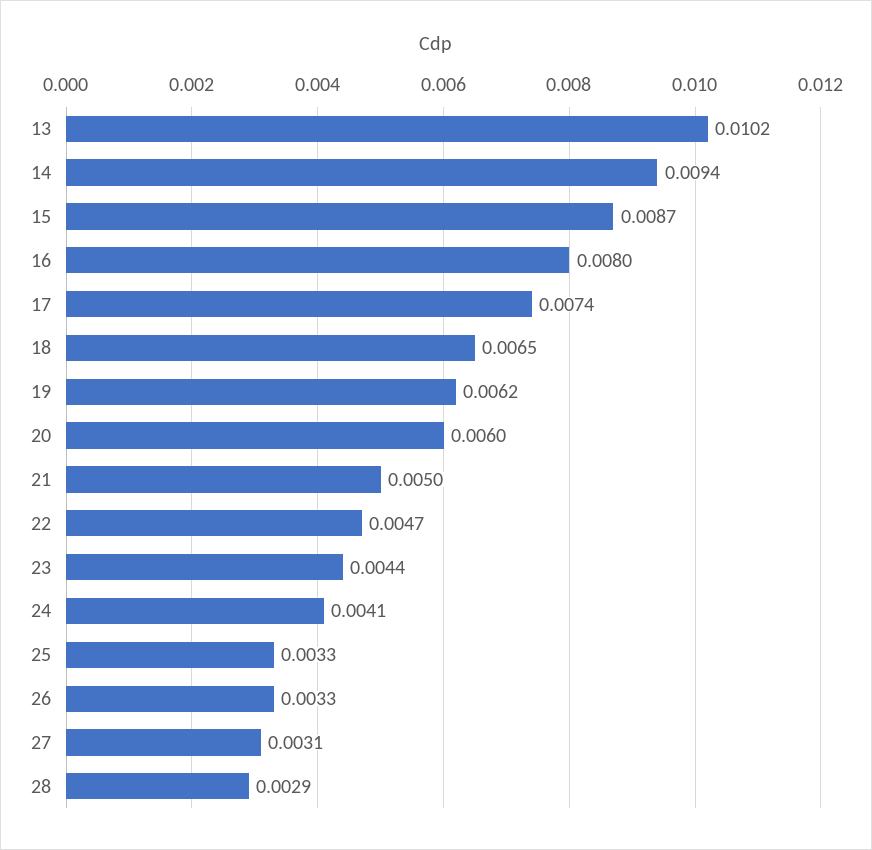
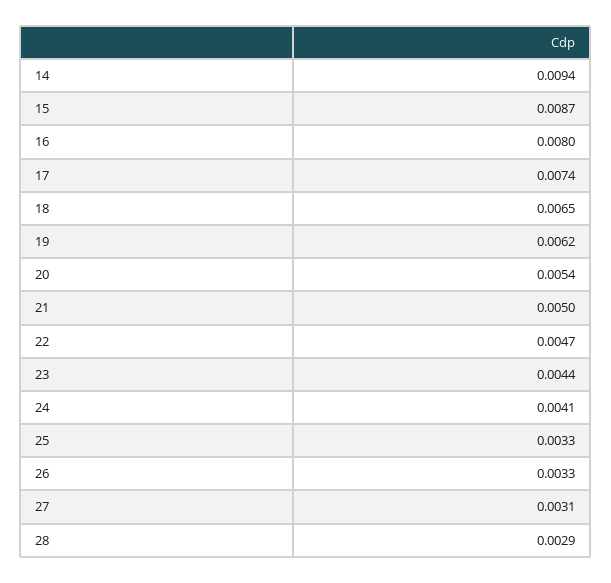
  {
-   "13": 0.0102,
    "14": 0.0094,
    "15": 0.0087,
    "16": 0.008,
    "17": 0.0074,
    "18": 0.0065,
    "19": 0.0062,
-   "20": 0.006,
+   "20": 0.0054,
    "21": 0.005,
    "22": 0.0047,
    "23": 0.0044,
    "24": 0.0041,
    "25": 0.0033,
    "26": 0.0033,
    "27": 0.0031,
    "28": 0.0029
  }

